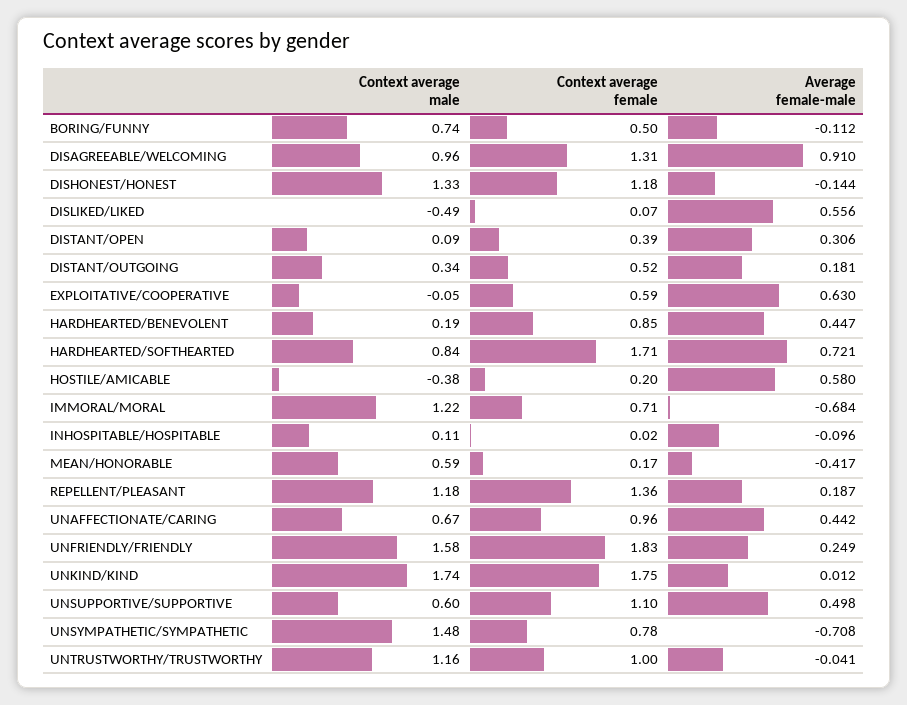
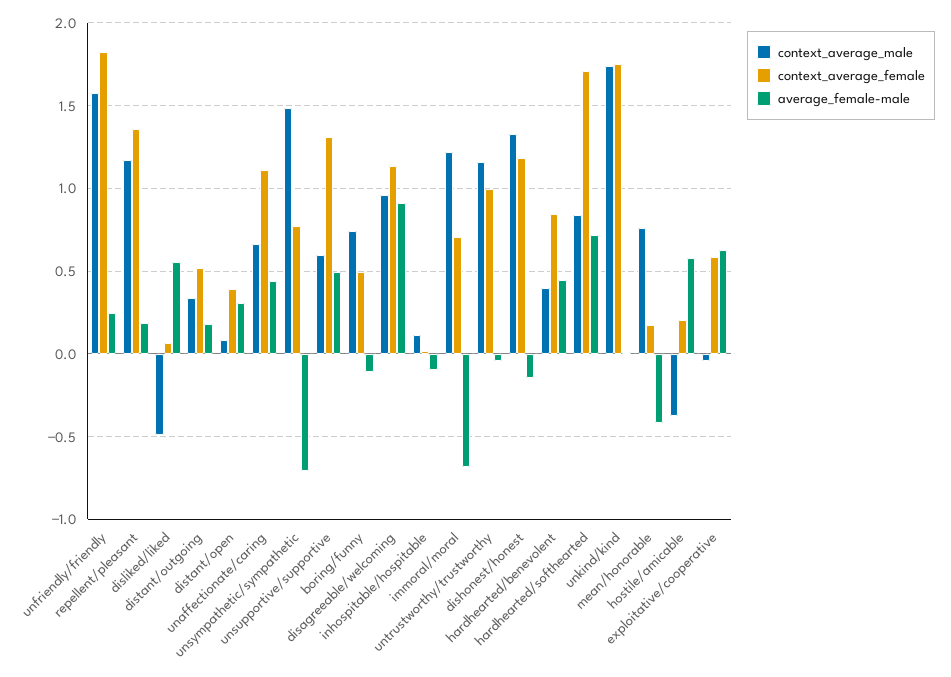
  {
    "Context average male": {
      "BORING/FUNNY": 0.74,
      "DISAGREEABLE/WELCOMING": 0.96,
      "DISHONEST/HONEST": 1.33,
      "DISLIKED/LIKED": -0.49,
      "DISTANT/OPEN": 0.09,
      "DISTANT/OUTGOING": 0.34,
      "EXPLOITATIVE/COOPERATIVE": -0.05,
-     "HARDHEARTED/BENEVOLENT": 0.19,
+     "HARDHEARTED/BENEVOLENT": 0.4,
      "HARDHEARTED/SOFTHEARTED": 0.84,
      "HOSTILE/AMICABLE": -0.38,
      "IMMORAL/MORAL": 1.22,
      "INHOSPITABLE/HOSPITABLE": 0.11,
-     "MEAN/HONORABLE": 0.59,
+     "MEAN/HONORABLE": 0.75,
      "REPELLENT/PLEASANT": 1.18,
      "UNAFFECTIONATE/CARING": 0.67,
      "UNFRIENDLY/FRIENDLY": 1.58,
      "UNKIND/KIND": 1.74,
      "UNSUPPORTIVE/SUPPORTIVE": 0.6,
      "UNSYMPATHETIC/SYMPATHETIC": 1.48,
      "UNTRUSTWORTHY/TRUSTWORTHY": 1.16
    },
    "Context average female": {
      "BORING/FUNNY": 0.5,
-     "DISAGREEABLE/WELCOMING": 1.31,
+     "DISAGREEABLE/WELCOMING": 1.15,
      "DISHONEST/HONEST": 1.18,
      "DISLIKED/LIKED": 0.07,
      "DISTANT/OPEN": 0.39,
      "DISTANT/OUTGOING": 0.52,
      "EXPLOITATIVE/COOPERATIVE": 0.59,
      "HARDHEARTED/BENEVOLENT": 0.85,
      "HARDHEARTED/SOFTHEARTED": 1.71,
      "HOSTILE/AMICABLE": 0.2,
      "IMMORAL/MORAL": 0.71,
      "INHOSPITABLE/HOSPITABLE": 0.02,
      "MEAN/HONORABLE": 0.17,
      "REPELLENT/PLEASANT": 1.36,
-     "UNAFFECTIONATE/CARING": 0.96,
+     "UNAFFECTIONATE/CARING": 1.1,
      "UNFRIENDLY/FRIENDLY": 1.83,
      "UNKIND/KIND": 1.75,
-     "UNSUPPORTIVE/SUPPORTIVE": 1.1,
+     "UNSUPPORTIVE/SUPPORTIVE": 1.3,
      "UNSYMPATHETIC/SYMPATHETIC": 0.78,
      "UNTRUSTWORTHY/TRUSTWORTHY": 1
    },
    "Average female-male": {
      "BORING/FUNNY": -0.112,
      "DISAGREEABLE/WELCOMING": 0.91,
      "DISHONEST/HONEST": -0.144,
      "DISLIKED/LIKED": 0.556,
      "DISTANT/OPEN": 0.306,
      "DISTANT/OUTGOING": 0.181,
      "EXPLOITATIVE/COOPERATIVE": 0.63,
      "HARDHEARTED/BENEVOLENT": 0.447,
      "HARDHEARTED/SOFTHEARTED": 0.721,
      "HOSTILE/AMICABLE": 0.58,
      "IMMORAL/MORAL": -0.684,
      "INHOSPITABLE/HOSPITABLE": -0.096,
      "MEAN/HONORABLE": -0.417,
      "REPELLENT/PLEASANT": 0.187,
      "UNAFFECTIONATE/CARING": 0.442,
      "UNFRIENDLY/FRIENDLY": 0.249,
      "UNKIND/KIND": 0.012,
      "UNSUPPORTIVE/SUPPORTIVE": 0.498,
      "UNSYMPATHETIC/SYMPATHETIC": -0.708,
      "UNTRUSTWORTHY/TRUSTWORTHY": -0.041
    }
  }

